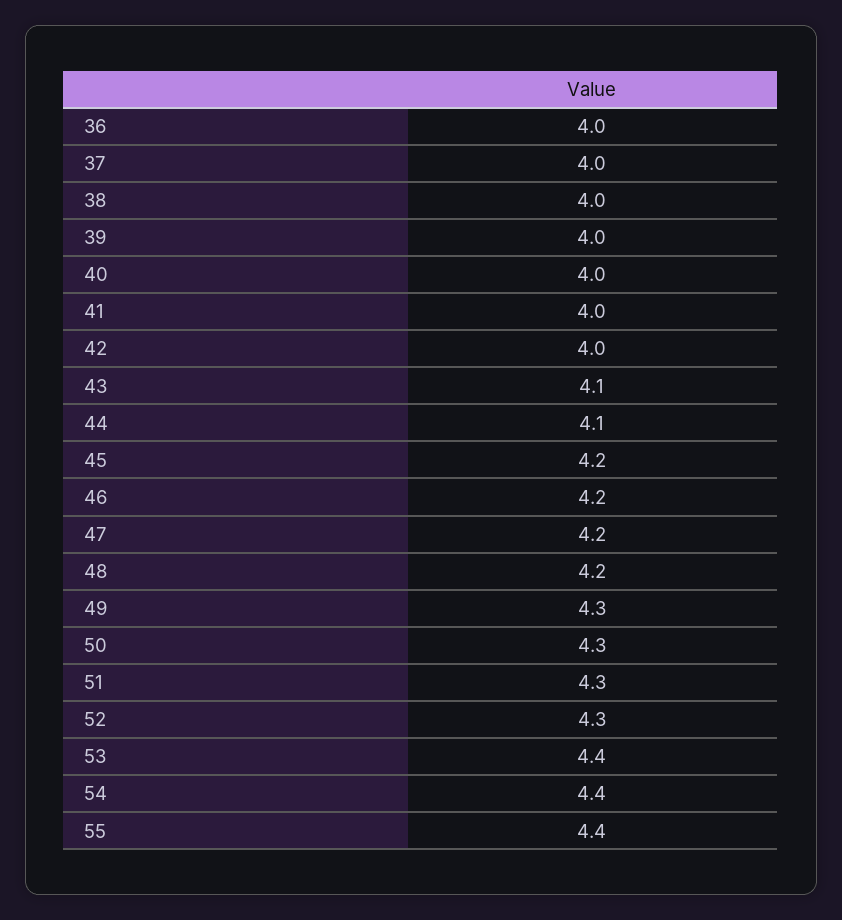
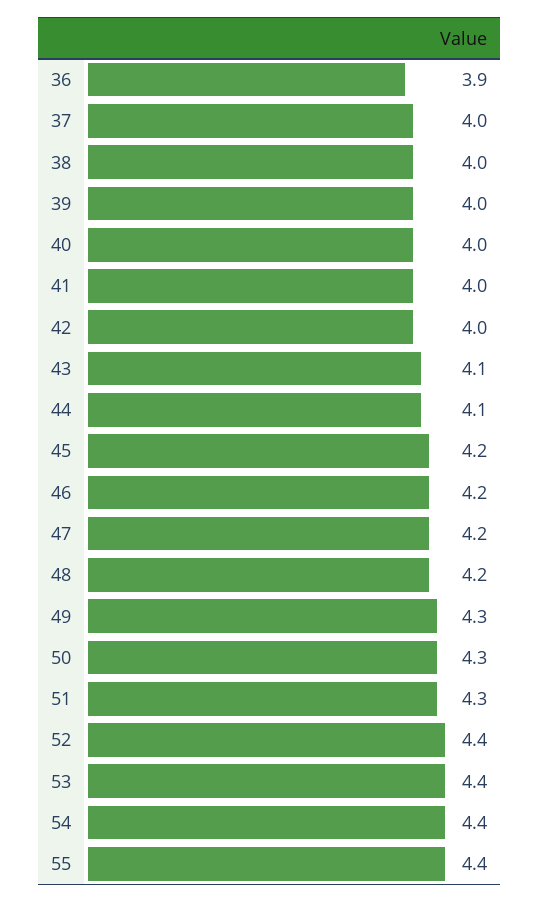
  {
-   "36": 4,
+   "36": 3.9,
    "37": 4,
    "38": 4,
    "39": 4,
    "40": 4,
    "41": 4,
    "42": 4,
    "43": 4.1,
    "44": 4.1,
    "45": 4.2,
    "46": 4.2,
    "47": 4.2,
    "48": 4.2,
    "49": 4.3,
    "50": 4.3,
    "51": 4.3,
-   "52": 4.3,
+   "52": 4.4,
    "53": 4.4,
    "54": 4.4,
    "55": 4.4
  }

